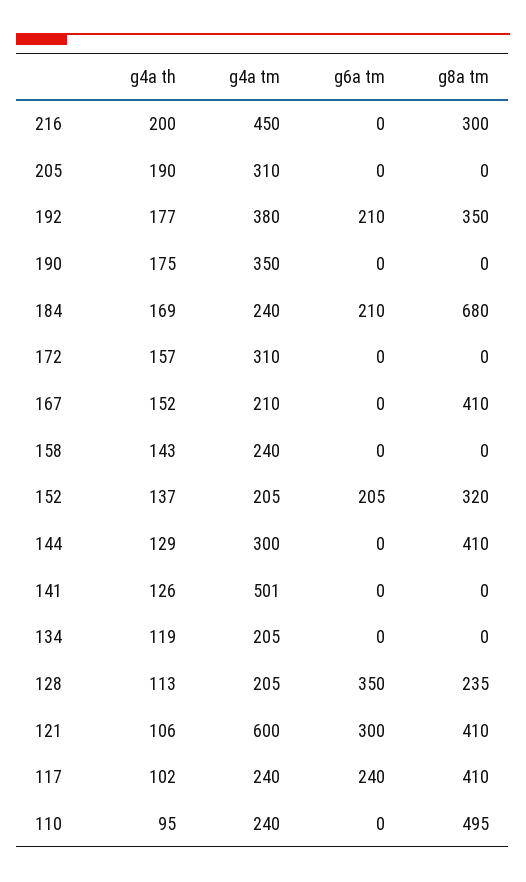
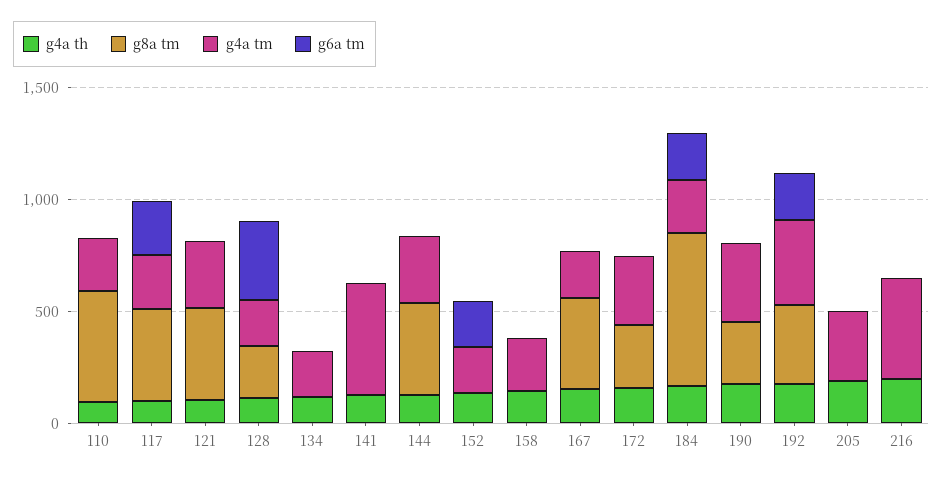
  {
    "g4a th": {
      "216": 200,
      "205": 190,
      "192": 177,
      "190": 175,
      "184": 169,
      "172": 157,
      "167": 152,
      "158": 143,
      "152": 137,
      "144": 129,
      "141": 126,
      "134": 119,
      "128": 113,
      "121": 106,
      "117": 102,
      "110": 95
    },
    "g4a tm": {
      "216": 450,
      "205": 310,
      "192": 380,
      "190": 350,
      "184": 240,
      "172": 310,
      "167": 210,
      "158": 240,
      "152": 205,
      "144": 300,
      "141": 501,
      "134": 205,
      "128": 205,
-     "121": 600,
+     "121": 300,
      "117": 240,
      "110": 240
    },
    "g6a tm": {
      "216": 0,
      "205": 0,
      "192": 210,
      "190": 0,
      "184": 210,
      "172": 0,
      "167": 0,
      "158": 0,
      "152": 205,
      "144": 0,
      "141": 0,
      "134": 0,
      "128": 350,
-     "121": 300,
+     "121": 0,
      "117": 240,
      "110": 0
    },
    "g8a tm": {
-     "216": 300,
+     "216": 0,
      "205": 0,
      "192": 350,
-     "190": 0,
+     "190": 300,
      "184": 680,
-     "172": 0,
+     "172": 300,
      "167": 410,
      "158": 0,
-     "152": 320,
+     "152": 0,
      "144": 410,
      "141": 0,
      "134": 0,
      "128": 235,
      "121": 410,
      "117": 410,
      "110": 495
    }
  }

